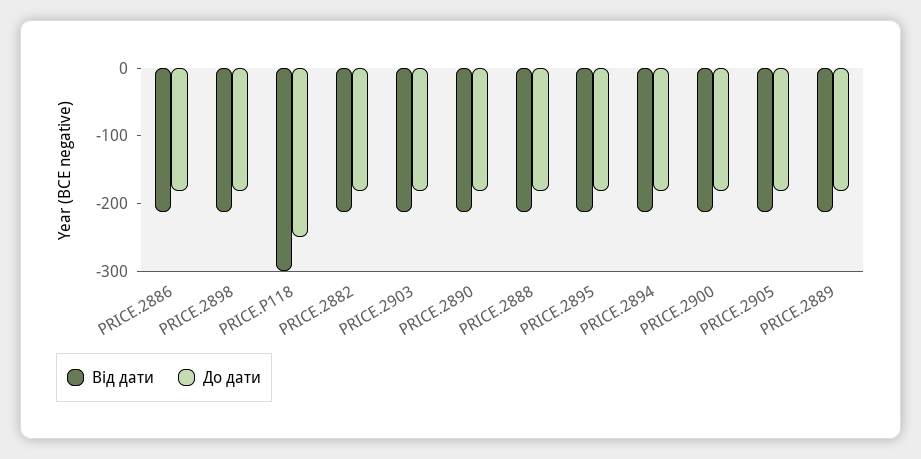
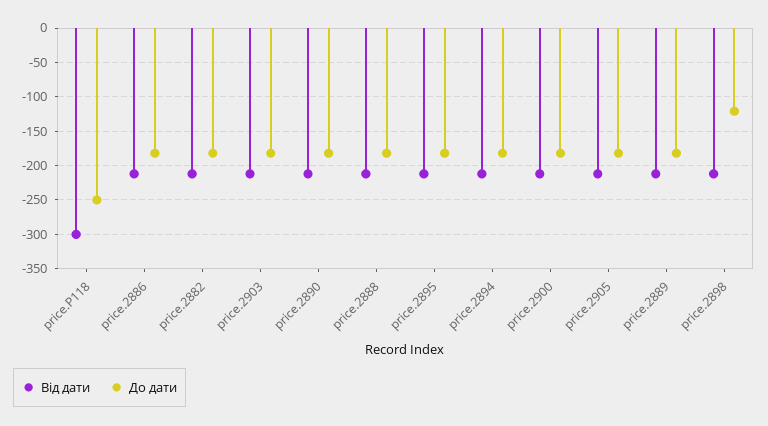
  {
    "Від дати": {
      "PRICE.2886": -210,
      "PRICE.2898": -210,
      "PRICE.P118": -300,
      "PRICE.2882": -210,
      "PRICE.2903": -210,
      "PRICE.2890": -210,
      "PRICE.2888": -210,
      "PRICE.2895": -210,
      "PRICE.2894": -210,
      "PRICE.2900": -210,
      "PRICE.2905": -210,
      "PRICE.2889": -210
    },
    "До дати": {
      "PRICE.2886": -180,
-     "PRICE.2898": -180,
+     "PRICE.2898": -120,
      "PRICE.P118": -250,
      "PRICE.2882": -180,
      "PRICE.2903": -180,
      "PRICE.2890": -180,
      "PRICE.2888": -180,
      "PRICE.2895": -180,
      "PRICE.2894": -180,
      "PRICE.2900": -180,
      "PRICE.2905": -180,
      "PRICE.2889": -180
    }
  }

